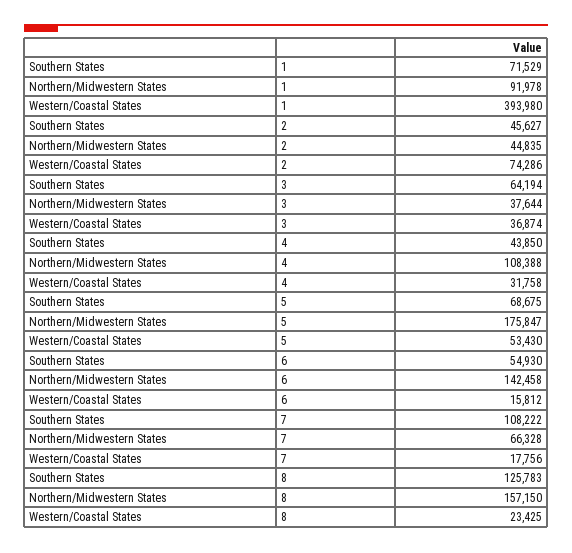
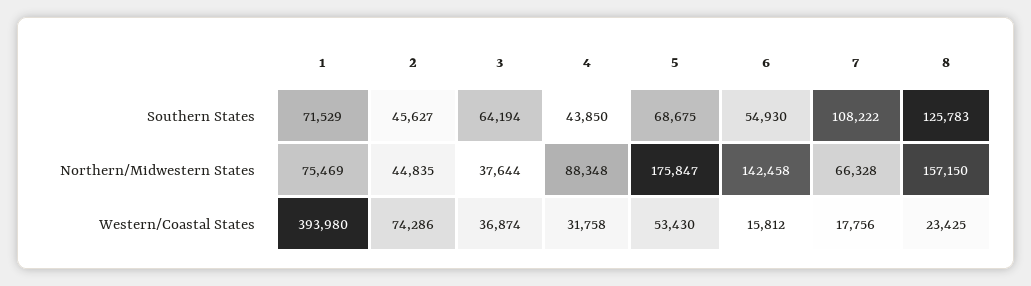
  {
    "Southern States": {
      "1": 71529,
      "2": 45627,
      "3": 64194,
      "4": 43850,
      "5": 68675,
      "6": 54930,
      "7": 108222,
      "8": 125783
    },
    "Northern/Midwestern States": {
-     "1": 91978,
+     "1": 75469,
      "2": 44835,
      "3": 37644,
-     "4": 108388,
+     "4": 88348,
      "5": 175847,
      "6": 142458,
      "7": 66328,
      "8": 157150
    },
    "Western/Coastal States": {
      "1": 393980,
      "2": 74286,
      "3": 36874,
      "4": 31758,
      "5": 53430,
      "6": 15812,
      "7": 17756,
      "8": 23425
    }
  }

